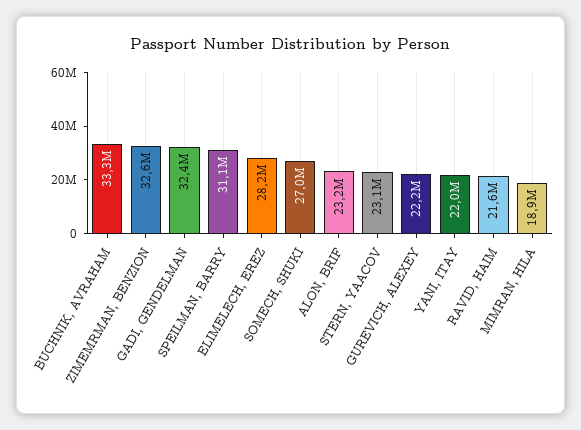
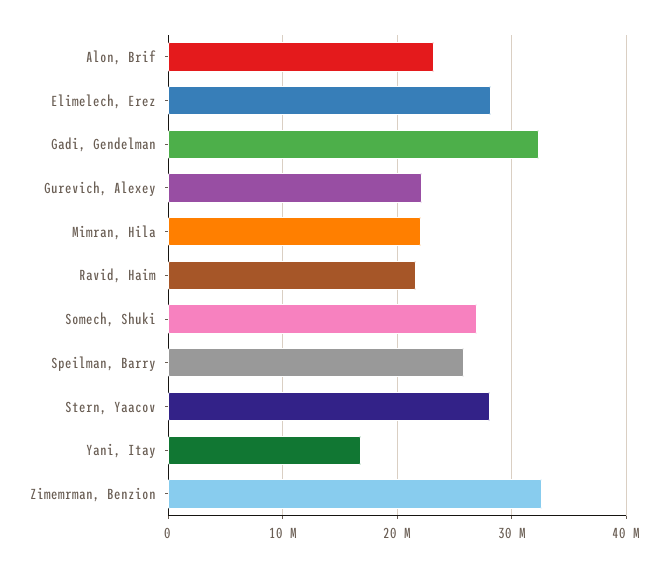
  {
-   "BUCHNIK, AVRAHAM": 33300000,
    "ZIMEMRMAN, BENZION": 32600000,
    "GADI, GENDELMAN": 32400000,
-   "SPEILMAN, BARRY": 31100000,
+   "SPEILMAN, BARRY": 26000000,
    "ELIMELECH, EREZ": 28200000,
    "SOMECH, SHUKI": 27000000,
    "ALON, BRIF": 23200000,
-   "STERN, YAACOV": 23100000,
+   "STERN, YAACOV": 28000000,
    "GUREVICH, ALEXEY": 22200000,
-   "YANI, ITAY": 22000000,
+   "YANI, ITAY": 17000000,
    "RAVID, HAIM": 21600000,
-   "MIMRAN, HILA": 18900000
+   "MIMRAN, HILA": 22000000
  }

